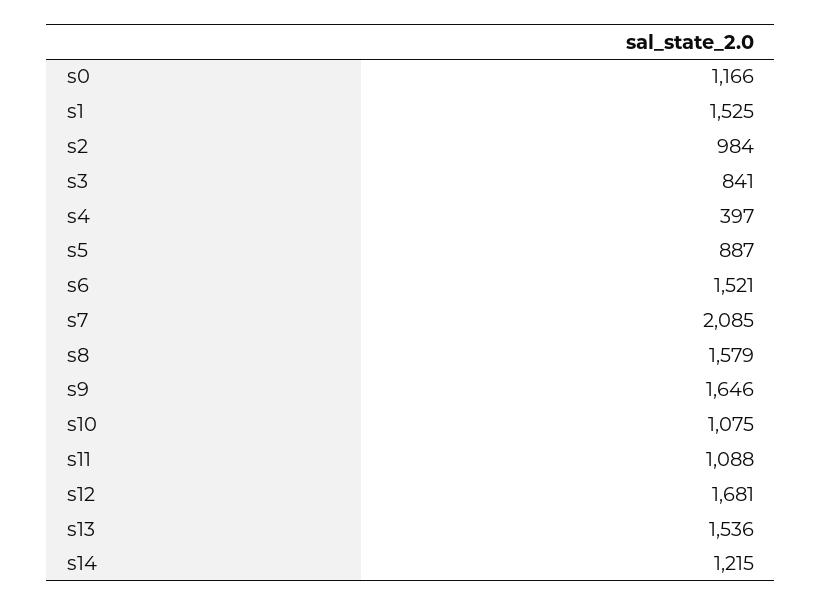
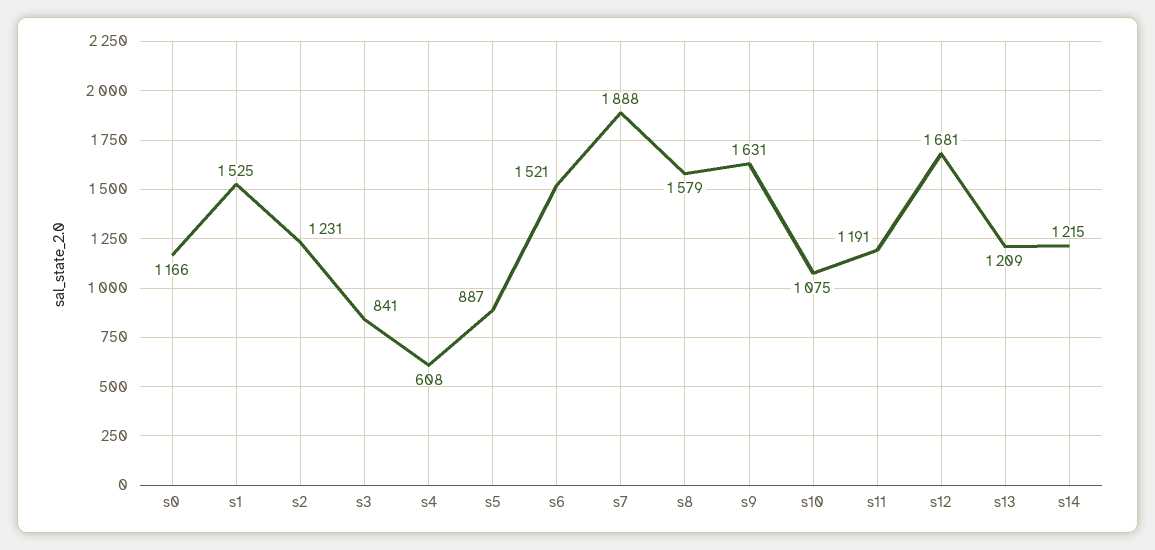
  {
    "s0": 1166,
    "s1": 1525,
-   "s2": 984,
+   "s2": 1231,
    "s3": 841,
-   "s4": 397,
+   "s4": 608,
    "s5": 887,
    "s6": 1521,
-   "s7": 2085,
+   "s7": 1888,
    "s8": 1579,
-   "s9": 1646,
+   "s9": 1631,
    "s10": 1075,
-   "s11": 1088,
+   "s11": 1191,
    "s12": 1681,
-   "s13": 1536,
+   "s13": 1209,
    "s14": 1215
  }

